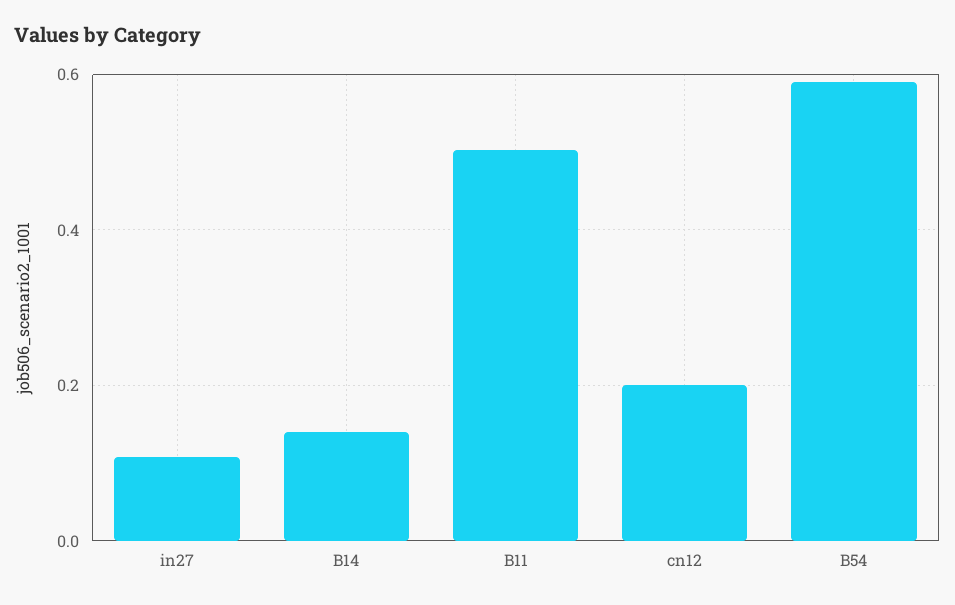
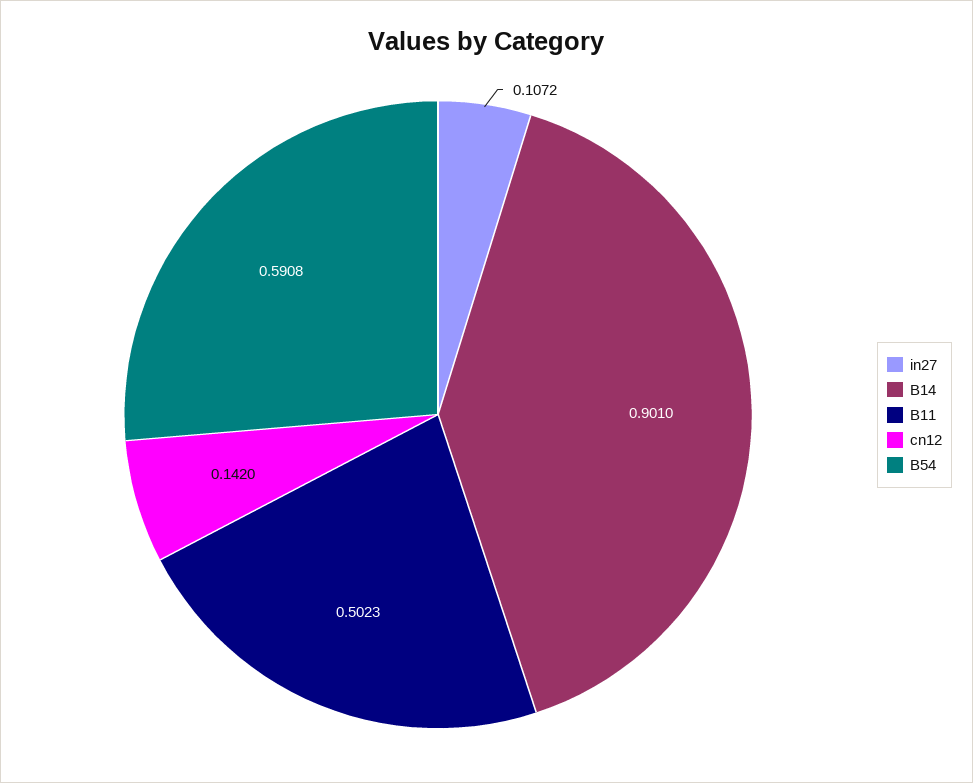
  {
    "in27": 0.1072,
-   "B14": 0.14,
+   "B14": 0.901,
    "B11": 0.5023,
-   "cn12": 0.2,
+   "cn12": 0.142,
    "B54": 0.5908
  }

